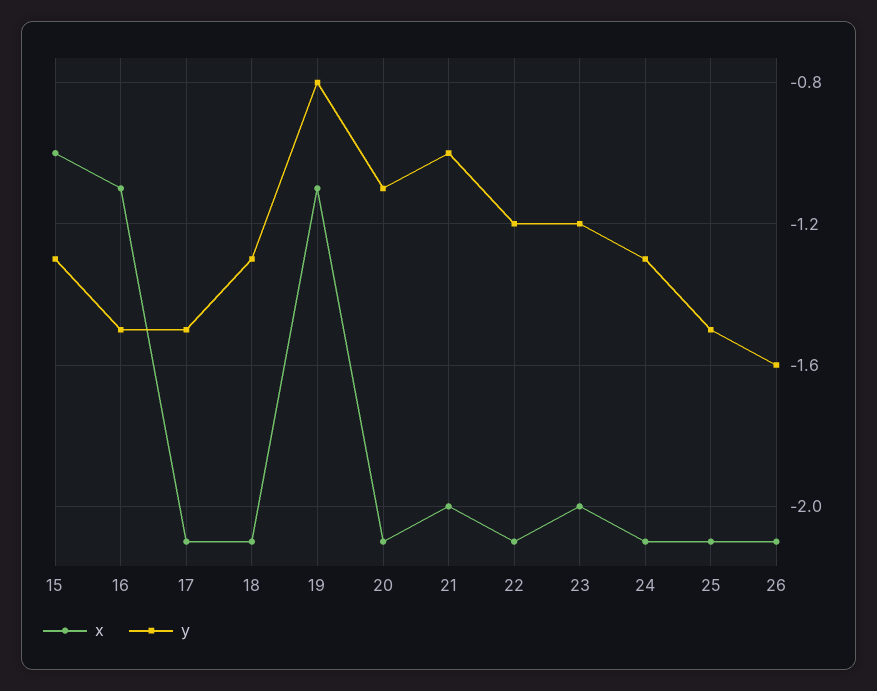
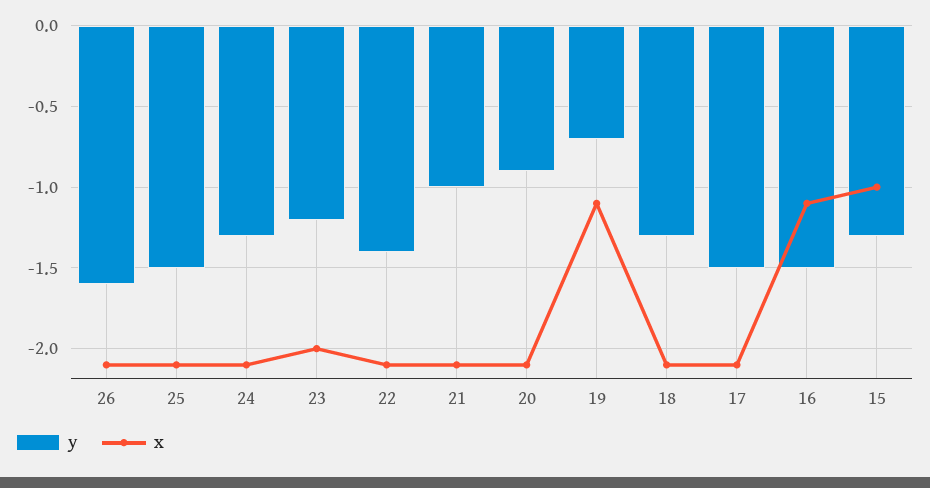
  {
    "x": {
      "15": -1,
      "16": -1.1,
      "17": -2.1,
      "18": -2.1,
      "19": -1.1,
      "20": -2.1,
-     "21": -2,
+     "21": -2.1,
      "22": -2.1,
      "23": -2,
      "24": -2.1,
      "25": -2.1,
      "26": -2.1
    },
    "y": {
      "15": -1.3,
      "16": -1.5,
      "17": -1.5,
      "18": -1.3,
-     "19": -0.8,
+     "19": -0.7,
-     "20": -1.1,
+     "20": -0.9,
      "21": -1,
-     "22": -1.2,
+     "22": -1.4,
      "23": -1.2,
      "24": -1.3,
      "25": -1.5,
      "26": -1.6
    }
  }

